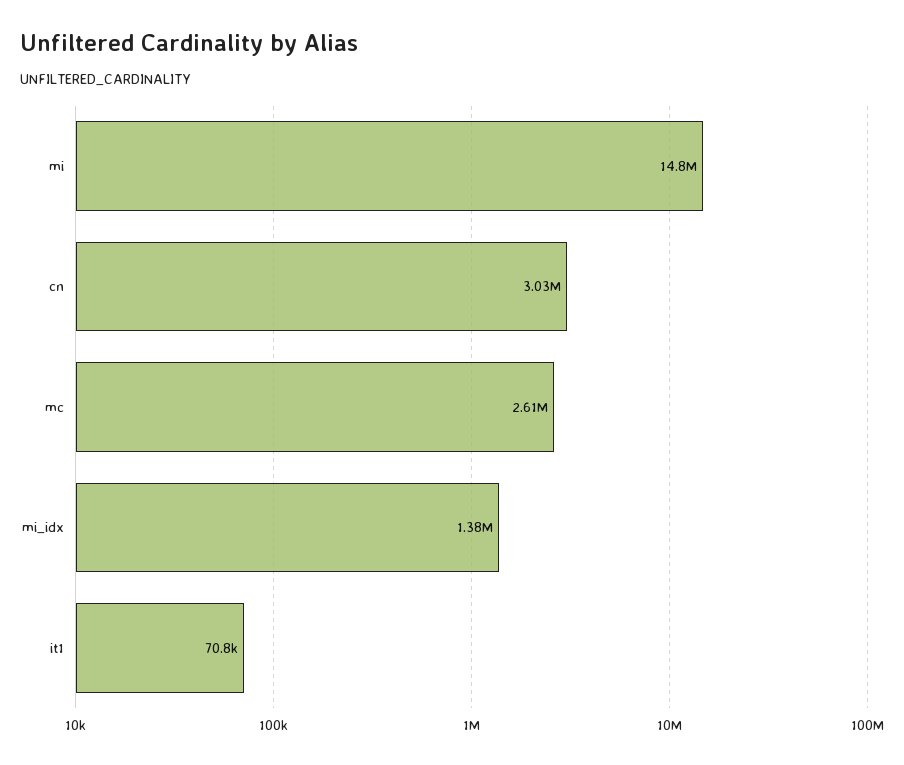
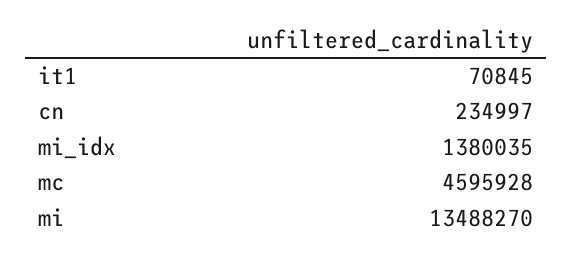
  {
-   "mi": 14800000,
+   "mi": 13488270,
-   "cn": 3030000,
+   "cn": 234997,
-   "mc": 2610000,
+   "mc": 4595928,
    "mi_idx": 1380035,
    "it1": 70845
  }

